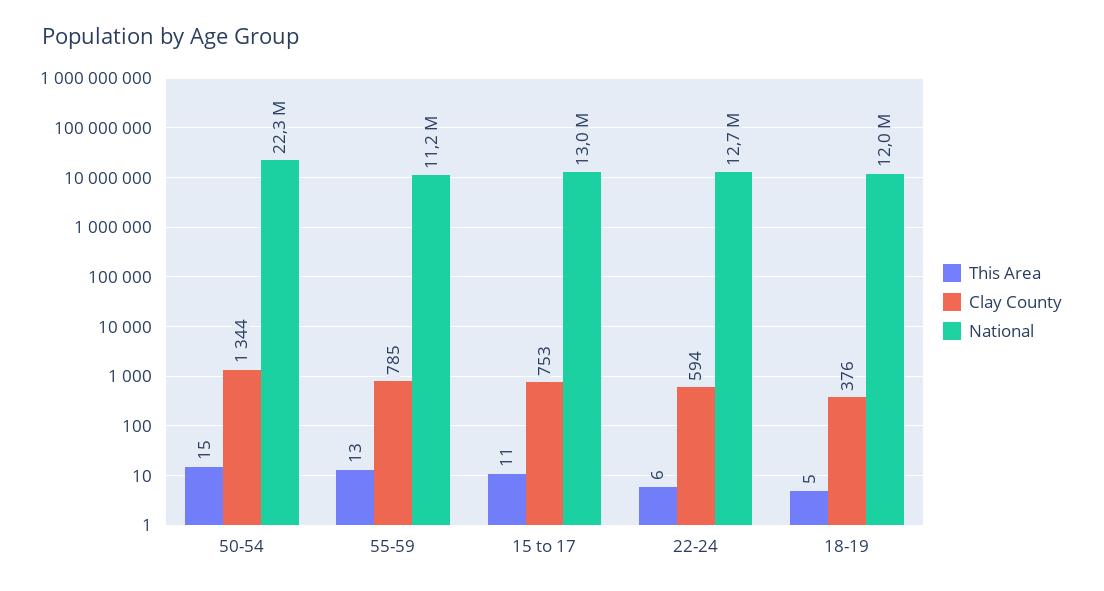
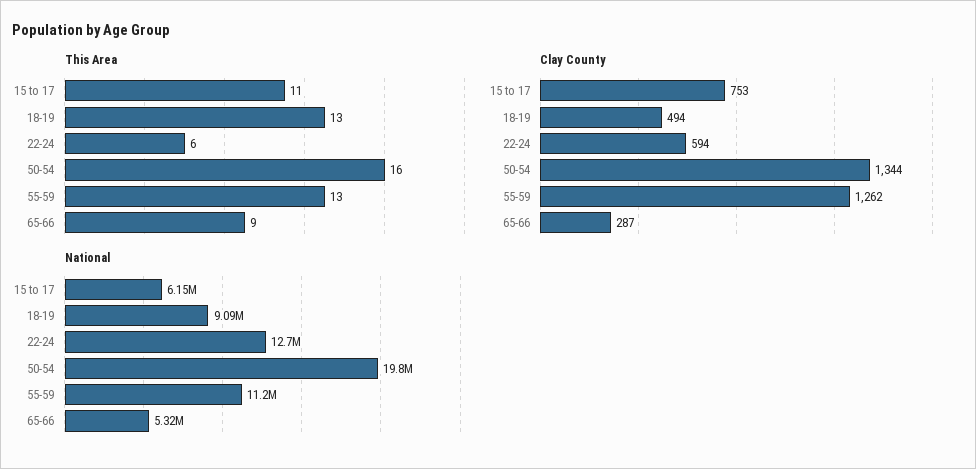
  {
    "This Area": {
-     "50-54": 15,
+     "50-54": 16,
      "55-59": 13,
      "15 to 17": 11,
      "22-24": 6,
-     "18-19": 5
+     "18-19": 13,
+     "65-66": 9
    },
    "Clay County": {
      "50-54": 1344,
-     "55-59": 785,
+     "55-59": 1262,
      "15 to 17": 753,
      "22-24": 594,
-     "18-19": 376
+     "18-19": 494,
+     "65-66": 287
    },
    "National": {
-     "50-54": 22300000,
+     "50-54": 19800000,
      "55-59": 11200000,
-     "15 to 17": 13000000,
+     "15 to 17": 6150000,
      "22-24": 12700000,
-     "18-19": 12000000
+     "18-19": 9090000,
+     "65-66": 5320000
    }
  }

